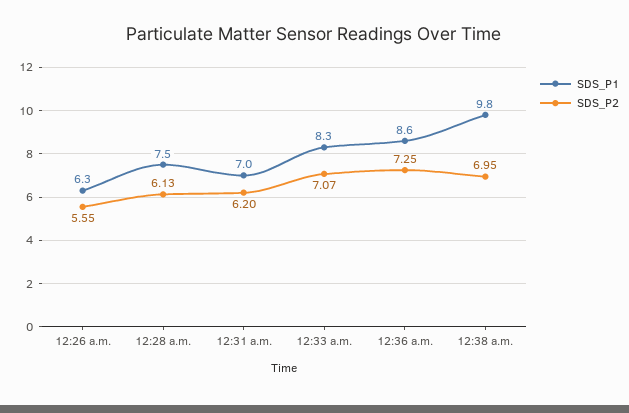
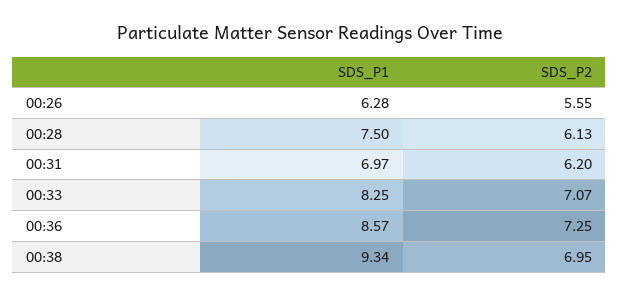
  {
    "SDS_P1": {
      "12:26 a.m.": 6.28,
      "12:28 a.m.": 7.5,
      "12:31 a.m.": 6.97,
      "12:33 a.m.": 8.25,
      "12:36 a.m.": 8.57,
-     "12:38 a.m.": 9.8
+     "12:38 a.m.": 9.34
    },
    "SDS_P2": {
      "12:26 a.m.": 5.55,
      "12:28 a.m.": 6.13,
      "12:31 a.m.": 6.2,
      "12:33 a.m.": 7.07,
      "12:36 a.m.": 7.25,
      "12:38 a.m.": 6.95
    }
  }

